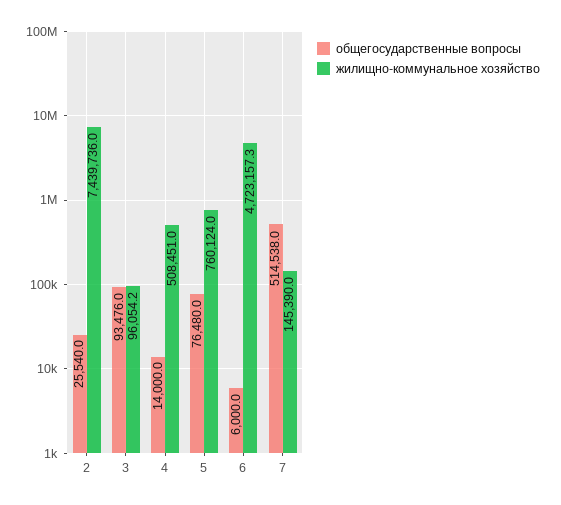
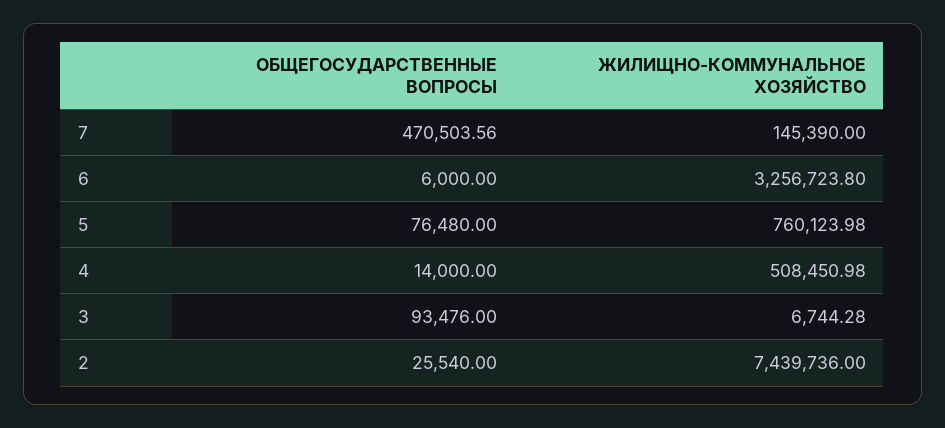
  {
    "общегосударственные вопросы": {
      "2": 25540,
      "3": 93476,
      "4": 14000,
      "5": 76480,
      "6": 6000,
-     "7": 514538
+     "7": 470503.56
    },
    "жилищно-коммунальное хозяйство": {
      "2": 7439736,
-     "3": 96054.2,
+     "3": 6744.28,
      "4": 508450.98,
      "5": 760123.98,
-     "6": 4723157.3,
+     "6": 3256723.8,
      "7": 145390
    }
  }

